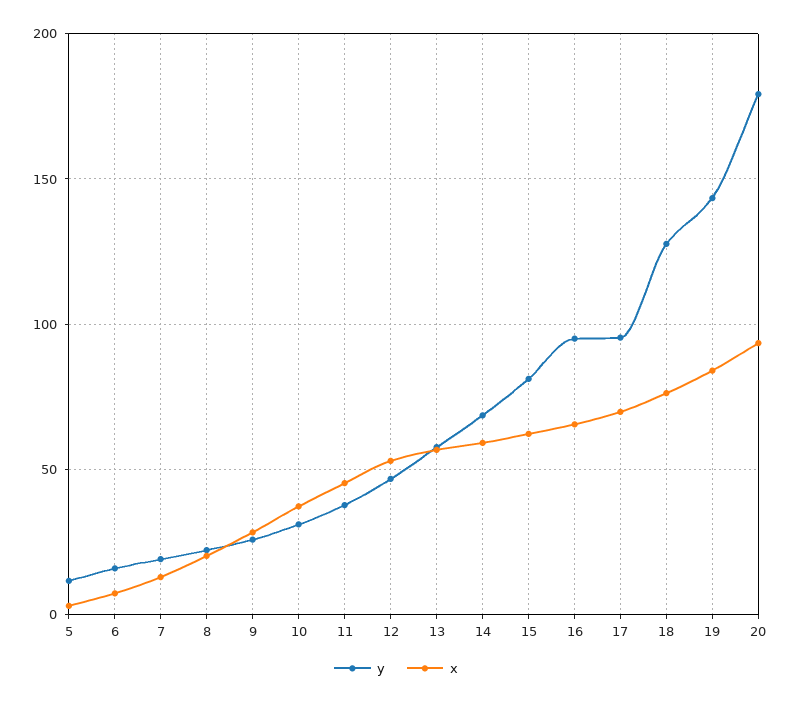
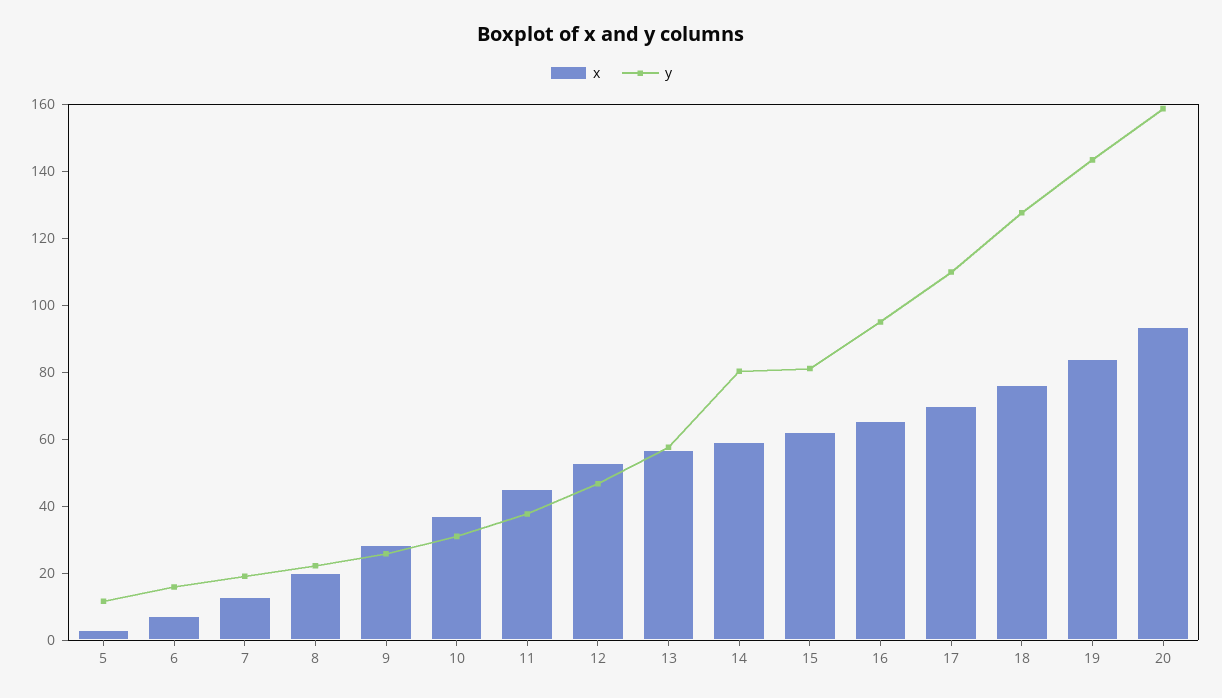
  {
    "y": {
      "5": 10,
      "6": 15,
      "7": 20,
      "8": 20,
      "9": 25,
      "10": 30,
      "11": 40,
      "12": 45,
      "13": 60,
-     "14": 70,
+     "14": 80,
      "15": 80,
      "16": 95,
-     "17": 95,
+     "17": 110,
      "18": 130,
      "19": 145,
-     "20": 180
+     "20": 160
    },
    "x": {
      "5": 5,
      "6": 5,
      "7": 15,
      "8": 20,
      "9": 30,
      "10": 35,
      "11": 45,
      "12": 55,
      "13": 55,
      "14": 60,
      "15": 60,
      "16": 65,
      "17": 70,
      "18": 75,
      "19": 85,
      "20": 95
    }
  }

